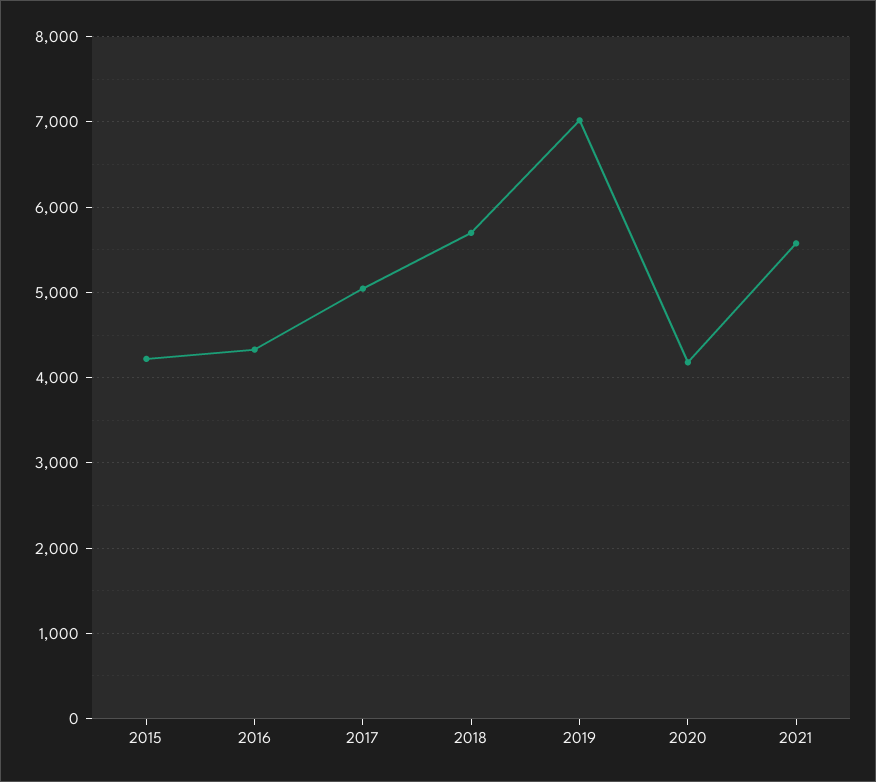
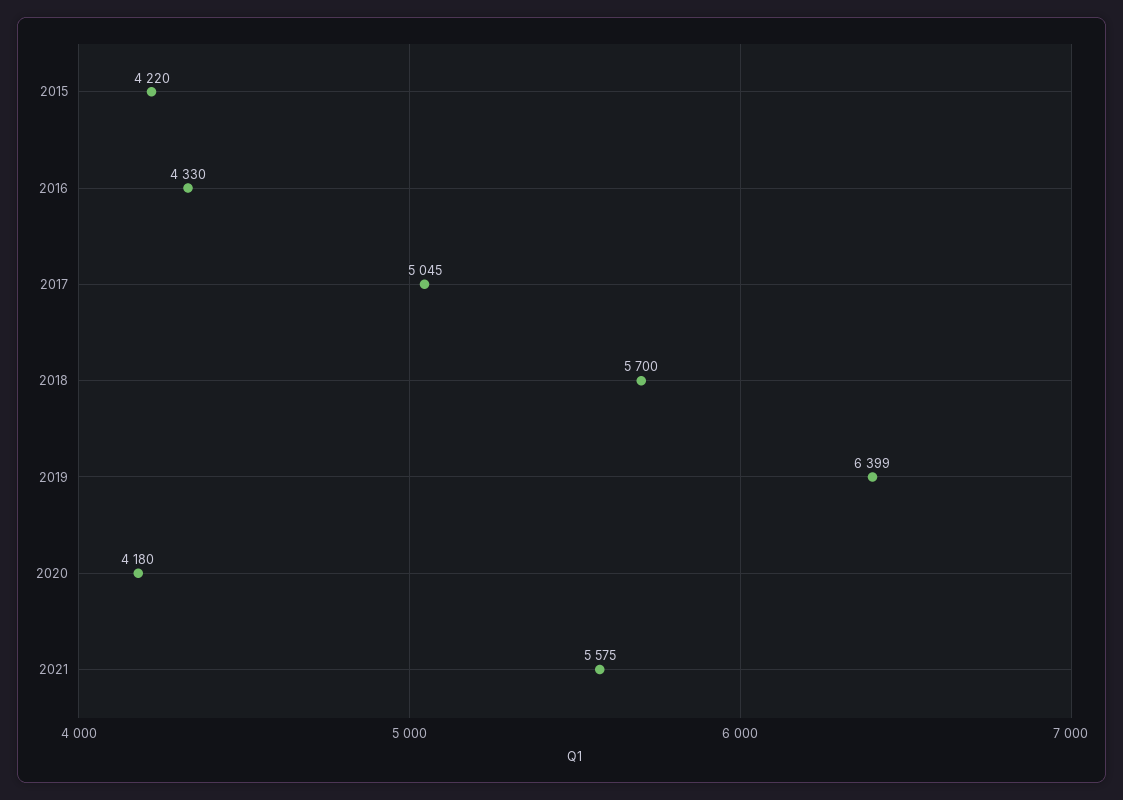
  {
    "2015": 4220,
    "2016": 4330,
    "2017": 5045,
    "2018": 5700,
-   "2019": 7000,
+   "2019": 6399,
    "2020": 4180,
    "2021": 5575
  }

